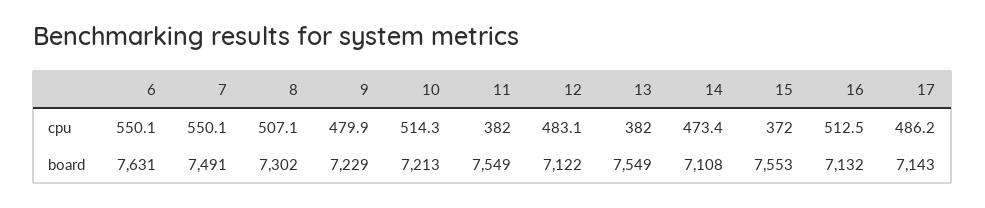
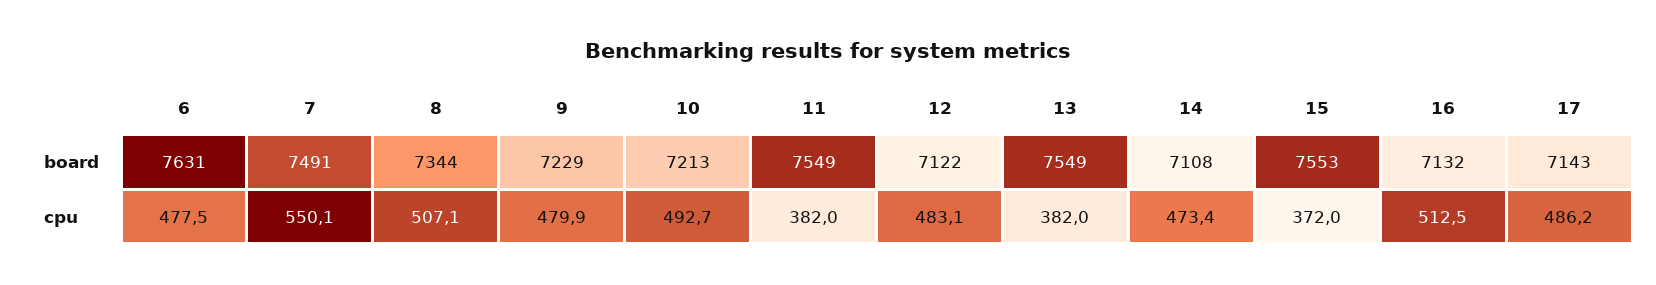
  {
    "6": {
-     "cpu": 550.1,
+     "cpu": 477.5,
      "board": 7631
    },
    "7": {
      "cpu": 550.1,
      "board": 7491
    },
    "8": {
      "cpu": 507.1,
-     "board": 7302
+     "board": 7344
    },
    "9": {
      "cpu": 479.9,
      "board": 7229
    },
    "10": {
-     "cpu": 514.3,
+     "cpu": 492.7,
      "board": 7213
    },
    "11": {
      "cpu": 382,
      "board": 7549
    },
    "12": {
      "cpu": 483.1,
      "board": 7122
    },
    "13": {
      "cpu": 382,
      "board": 7549
    },
    "14": {
      "cpu": 473.4,
      "board": 7108
    },
    "15": {
      "cpu": 372,
      "board": 7553
    },
    "16": {
      "cpu": 512.5,
      "board": 7132
    },
    "17": {
      "cpu": 486.2,
      "board": 7143
    }
  }

